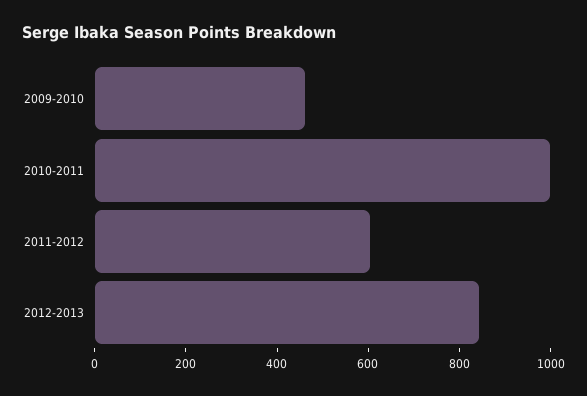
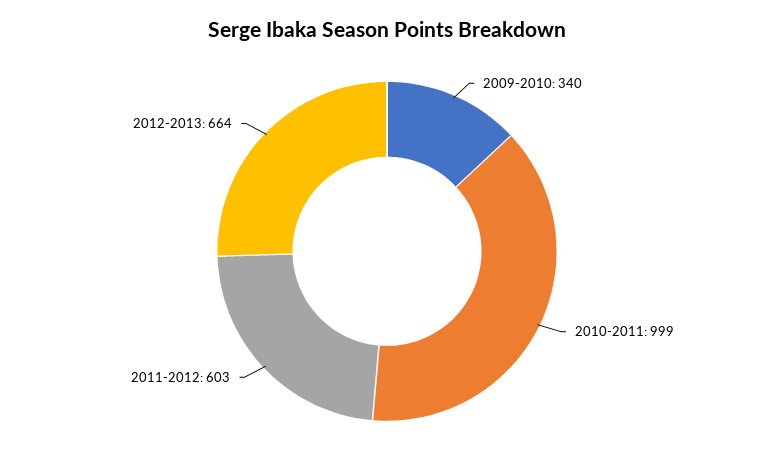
  {
-   "2009-2010": 450,
+   "2009-2010": 340,
    "2010-2011": 999,
    "2011-2012": 603,
-   "2012-2013": 850
+   "2012-2013": 664
  }

